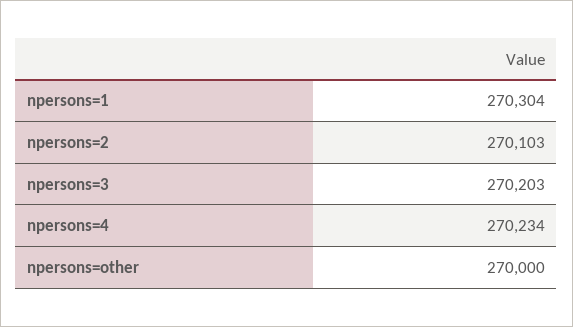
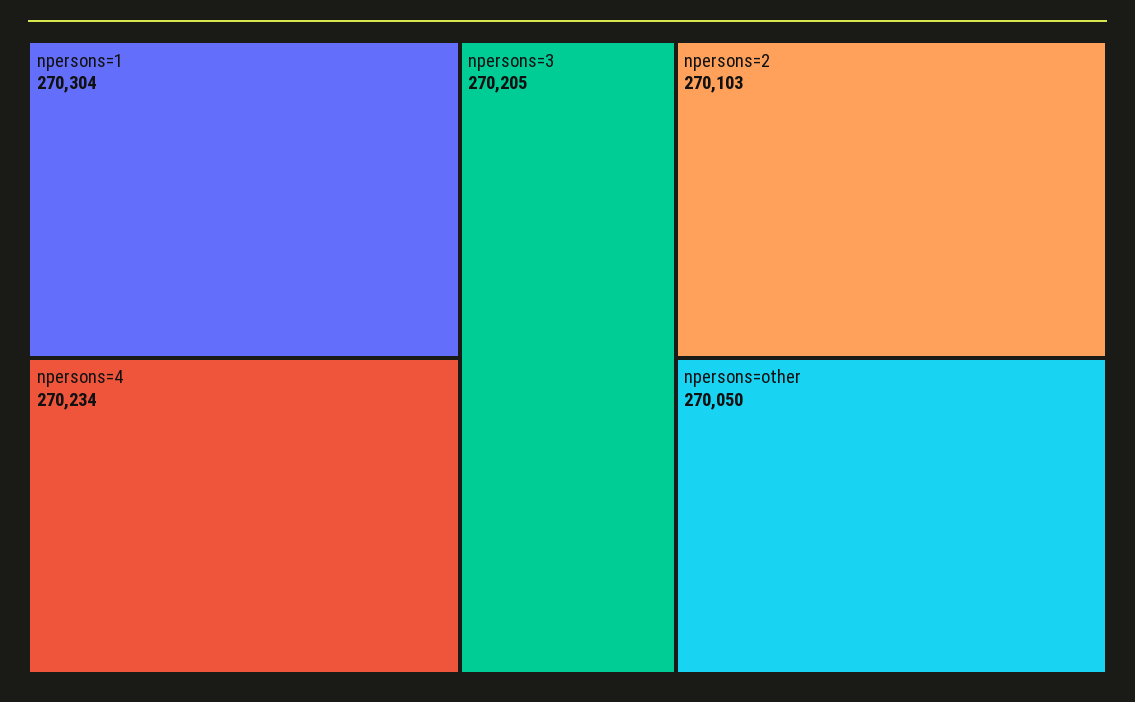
  {
    "npersons=1": 270304,
    "npersons=2": 270103,
-   "npersons=3": 270203,
+   "npersons=3": 270205,
    "npersons=4": 270234,
-   "npersons=other": 270000
+   "npersons=other": 270050
  }

